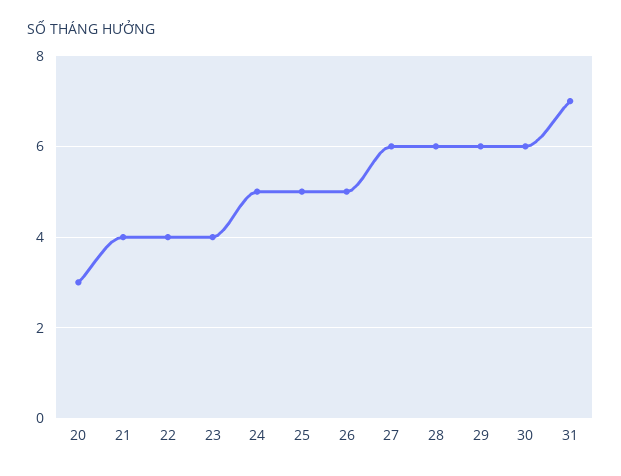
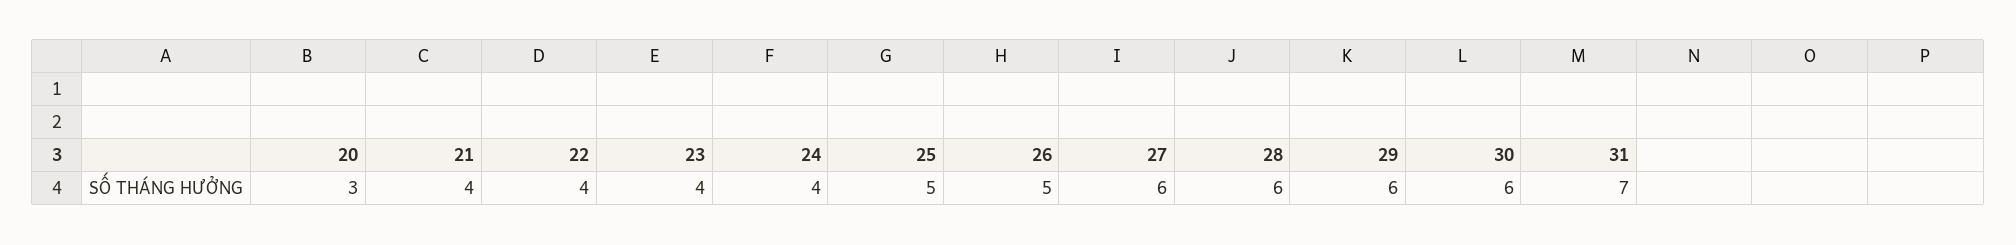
  {
    "20": 3,
    "21": 4,
    "22": 4,
    "23": 4,
-   "24": 5,
+   "24": 4,
    "25": 5,
    "26": 5,
    "27": 6,
    "28": 6,
    "29": 6,
    "30": 6,
    "31": 7
  }

